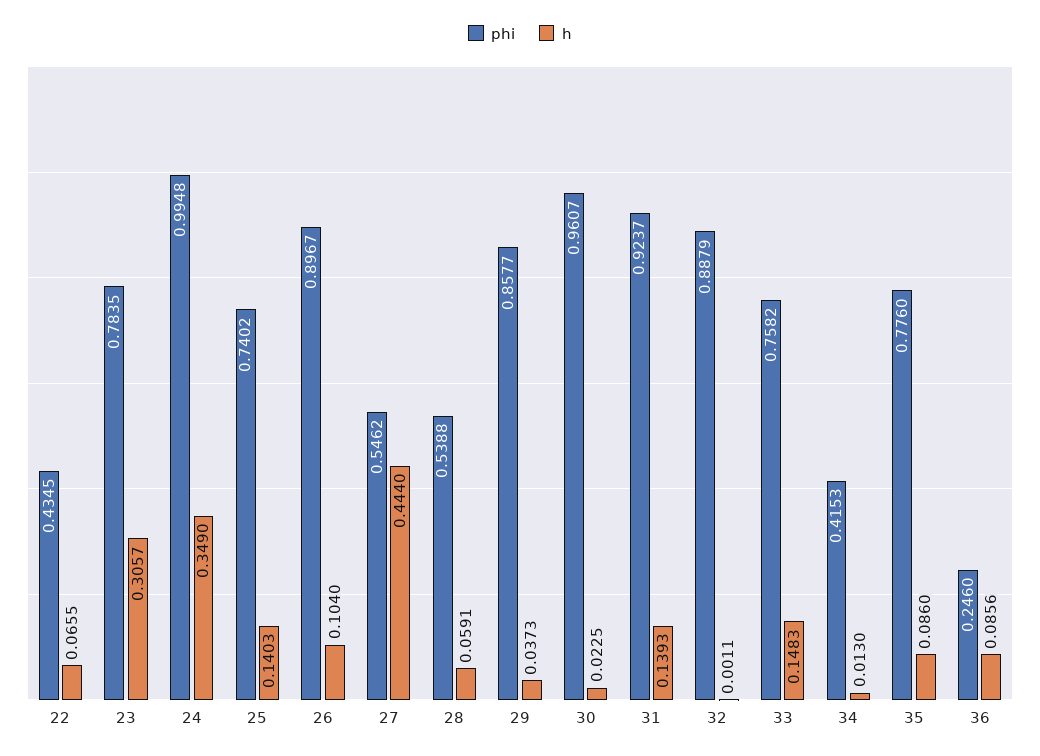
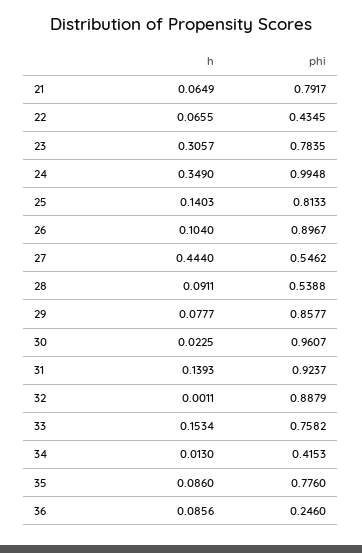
  {
    "phi": {
      "22": 0.4345,
      "23": 0.7835,
      "24": 0.9948,
-     "25": 0.7402,
+     "25": 0.8133,
      "26": 0.8967,
      "27": 0.5462,
      "28": 0.5388,
      "29": 0.8577,
      "30": 0.9607,
      "31": 0.9237,
      "32": 0.8879,
      "33": 0.7582,
      "34": 0.4153,
      "35": 0.776,
-     "36": 0.246
+     "36": 0.246,
+     "21": 0.7917
    },
    "h": {
      "22": 0.0655,
      "23": 0.3057,
      "24": 0.349,
      "25": 0.1403,
      "26": 0.104,
      "27": 0.444,
-     "28": 0.0591,
+     "28": 0.0911,
-     "29": 0.0373,
+     "29": 0.0777,
      "30": 0.0225,
      "31": 0.1393,
      "32": 0.0011,
-     "33": 0.1483,
+     "33": 0.1534,
      "34": 0.013,
      "35": 0.086,
-     "36": 0.0856
+     "36": 0.0856,
+     "21": 0.0649
    }
  }

